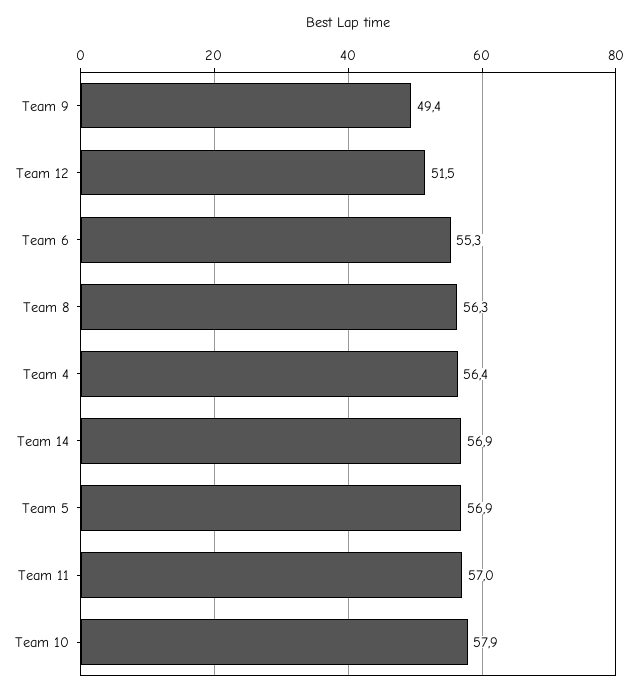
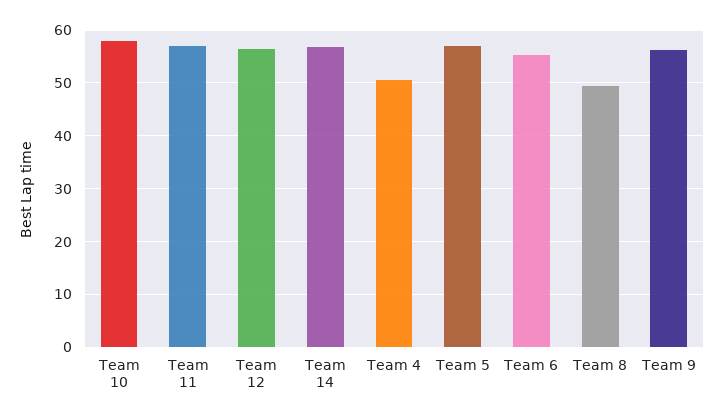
  {
-   "Team 9": 49.4,
+   "Team 9": 56,
-   "Team 12": 51.5,
+   "Team 12": 56,
    "Team 6": 55.3,
-   "Team 8": 56.3,
+   "Team 8": 50,
-   "Team 4": 56.4,
+   "Team 4": 50,
    "Team 14": 56.9,
    "Team 5": 56.9,
    "Team 11": 57,
    "Team 10": 57.9
  }

